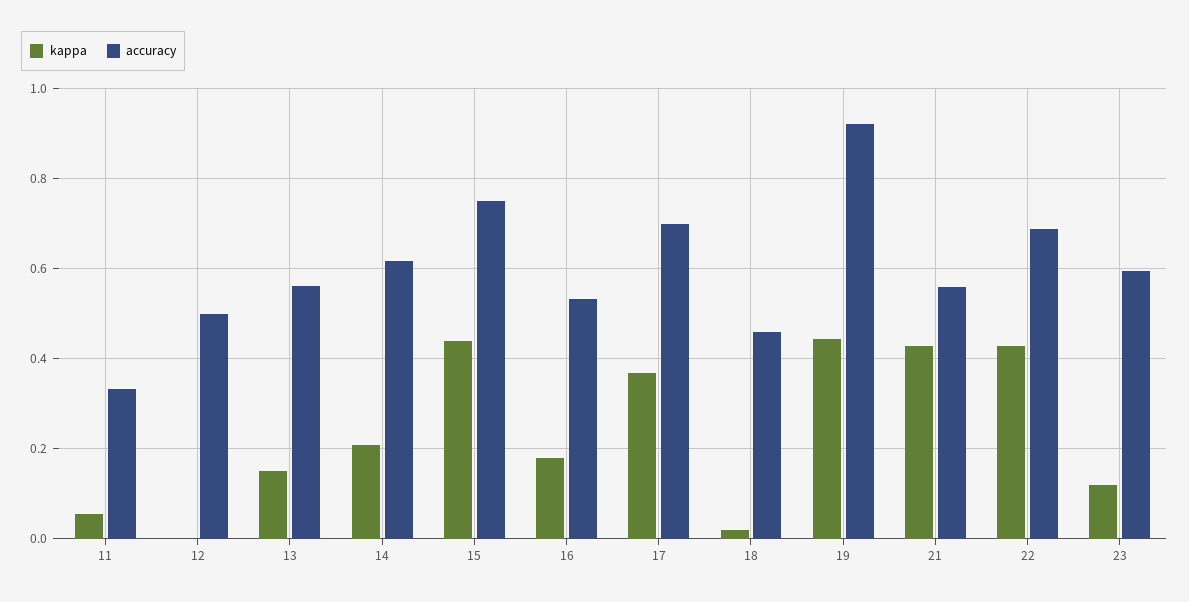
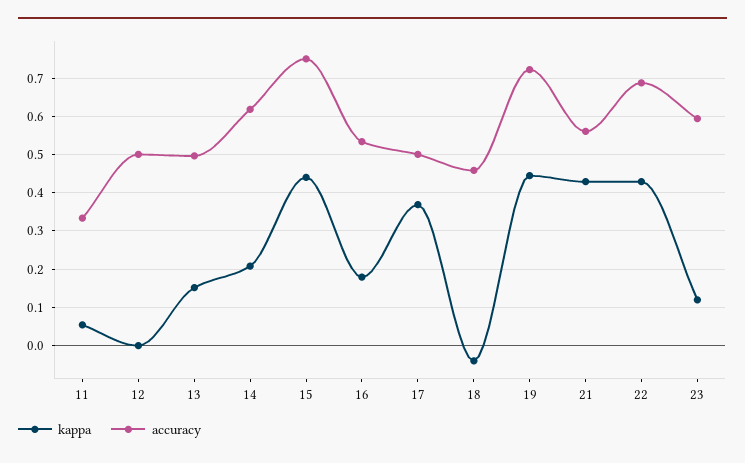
  {
    "kappa": {
      "11": 0.06,
      "12": 0,
      "13": 0.16,
      "14": 0.2,
      "15": 0.44,
      "16": 0.18,
      "17": 0.36,
-     "18": 0.02,
+     "18": -0.04,
      "19": 0.44,
      "21": 0.42,
      "22": 0.42,
      "23": 0.12
    },
    "accuracy": {
      "11": 0.34,
      "12": 0.5,
-     "13": 0.56,
+     "13": 0.5,
      "14": 0.62,
      "15": 0.76,
      "16": 0.54,
-     "17": 0.7,
+     "17": 0.5,
      "18": 0.46,
-     "19": 0.92,
+     "19": 0.72,
      "21": 0.56,
      "22": 0.68,
      "23": 0.6
    }
  }

